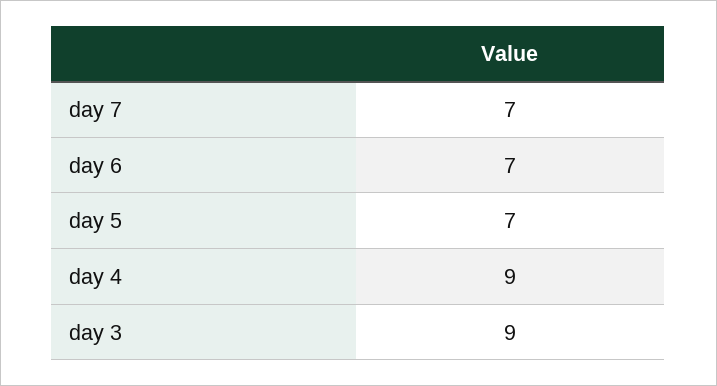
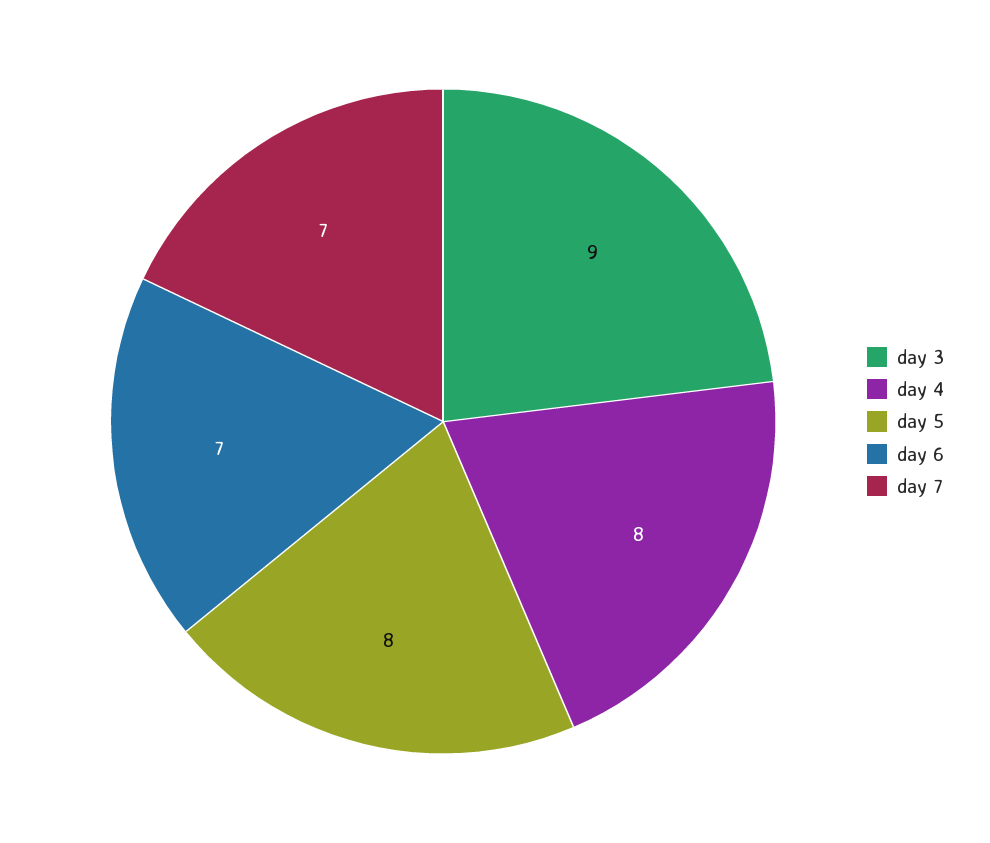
  {
    "day 7": 7,
    "day 6": 7,
-   "day 5": 7,
+   "day 5": 8,
-   "day 4": 9,
+   "day 4": 8,
    "day 3": 9
  }

